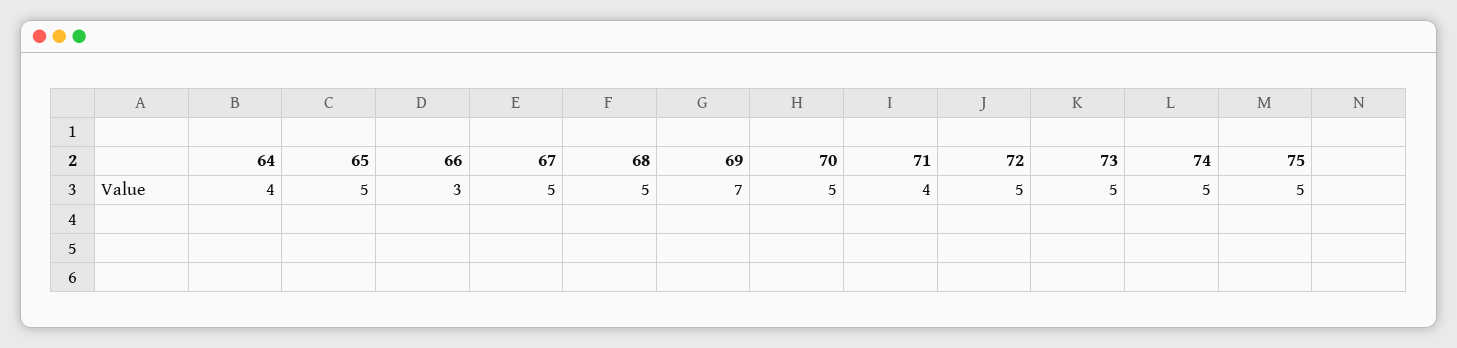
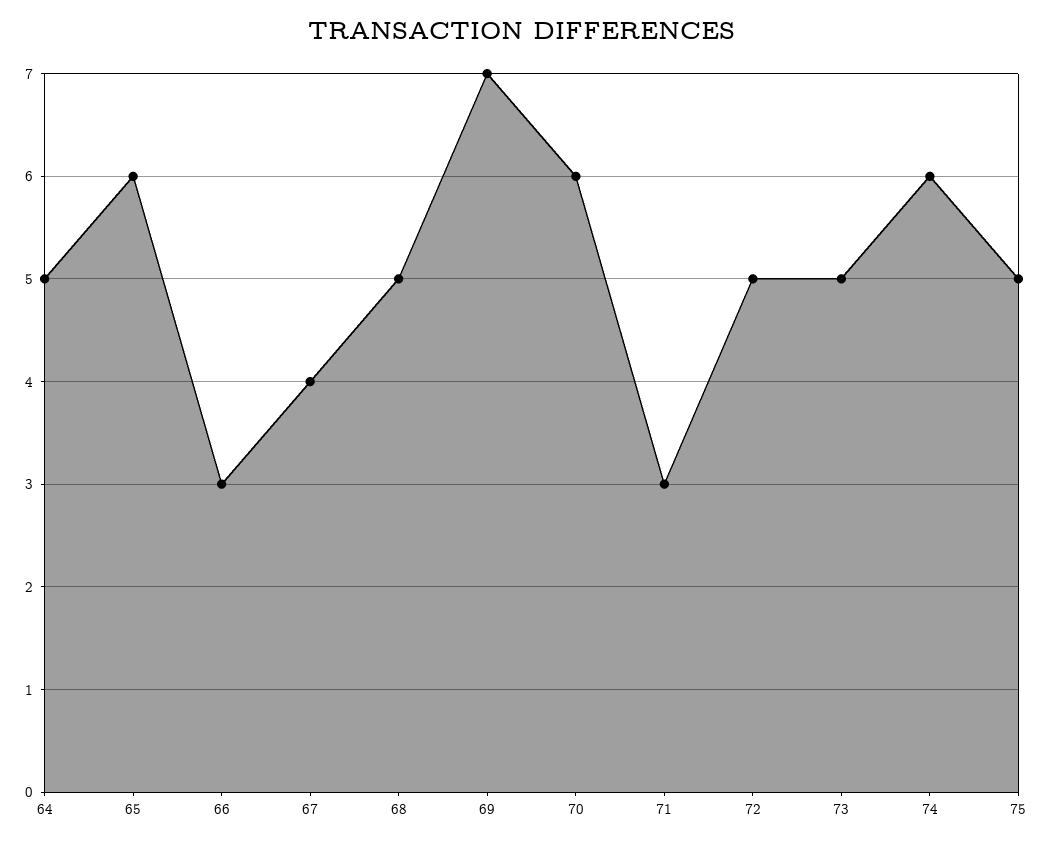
  {
-   "64": 4,
+   "64": 5,
-   "65": 5,
+   "65": 6,
    "66": 3,
-   "67": 5,
+   "67": 4,
    "68": 5,
    "69": 7,
-   "70": 5,
+   "70": 6,
-   "71": 4,
+   "71": 3,
    "72": 5,
    "73": 5,
-   "74": 5,
+   "74": 6,
    "75": 5
  }

